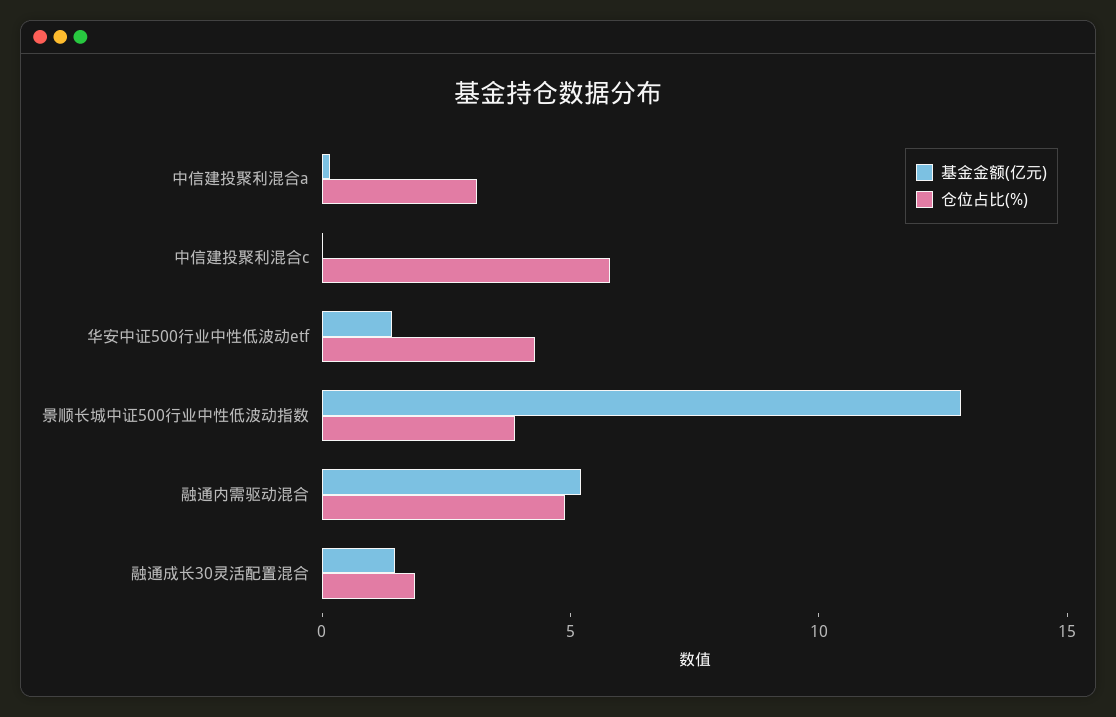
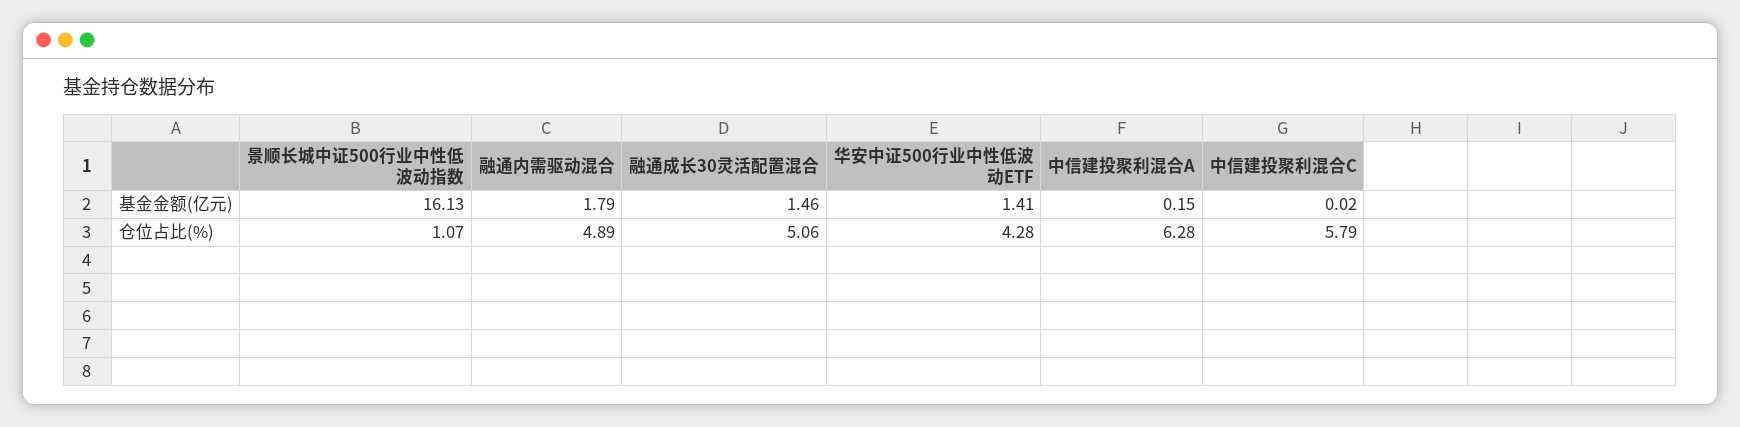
  {
    "基金金额(亿元)": {
      "中信建投聚利混合a": 0.15,
      "中信建投聚利混合c": 0.02,
      "华安中证500行业中性低波动etf": 1.41,
-     "景顺长城中证500行业中性低波动指数": 13,
+     "景顺长城中证500行业中性低波动指数": 16.13,
-     "融通内需驱动混合": 5,
+     "融通内需驱动混合": 1.79,
      "融通成长30灵活配置混合": 1.46
    },
    "仓位占比(%)": {
-     "中信建投聚利混合a": 3,
+     "中信建投聚利混合a": 6.28,
      "中信建投聚利混合c": 5.79,
      "华安中证500行业中性低波动etf": 4.28,
-     "景顺长城中证500行业中性低波动指数": 4,
+     "景顺长城中证500行业中性低波动指数": 1.07,
      "融通内需驱动混合": 4.89,
-     "融通成长30灵活配置混合": 2
+     "融通成长30灵活配置混合": 5.06
    }
  }

